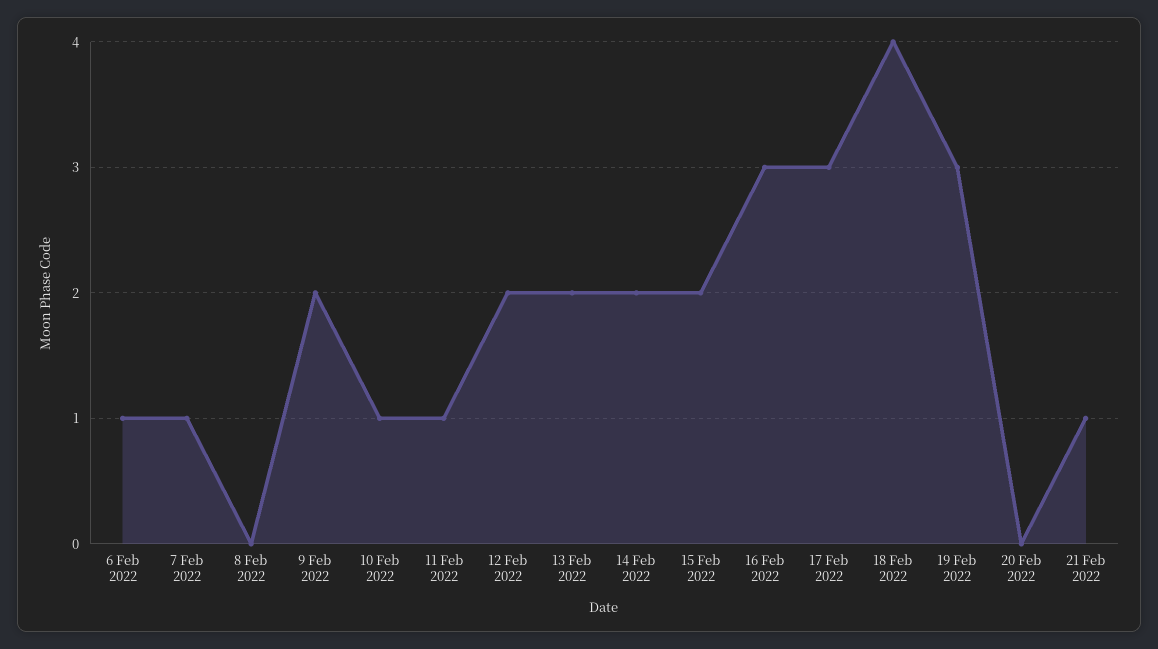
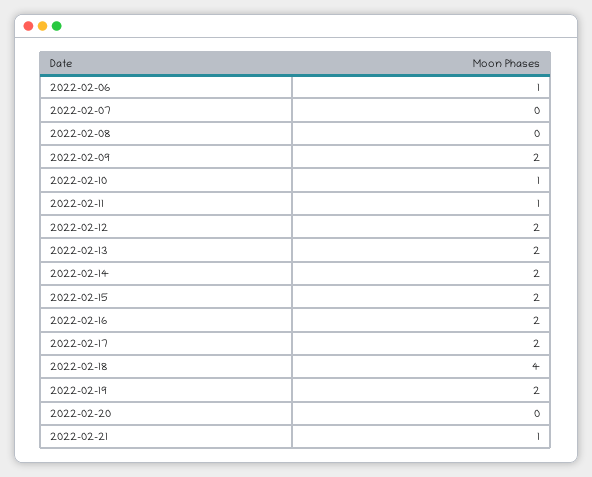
  {
    "6 Feb 2022": 1,
-   "7 Feb 2022": 1,
+   "7 Feb 2022": 0,
    "8 Feb 2022": 0,
    "9 Feb 2022": 2,
    "10 Feb 2022": 1,
    "11 Feb 2022": 1,
    "12 Feb 2022": 2,
    "13 Feb 2022": 2,
    "14 Feb 2022": 2,
    "15 Feb 2022": 2,
-   "16 Feb 2022": 3,
+   "16 Feb 2022": 2,
-   "17 Feb 2022": 3,
+   "17 Feb 2022": 2,
    "18 Feb 2022": 4,
-   "19 Feb 2022": 3,
+   "19 Feb 2022": 2,
    "20 Feb 2022": 0,
    "21 Feb 2022": 1
  }

